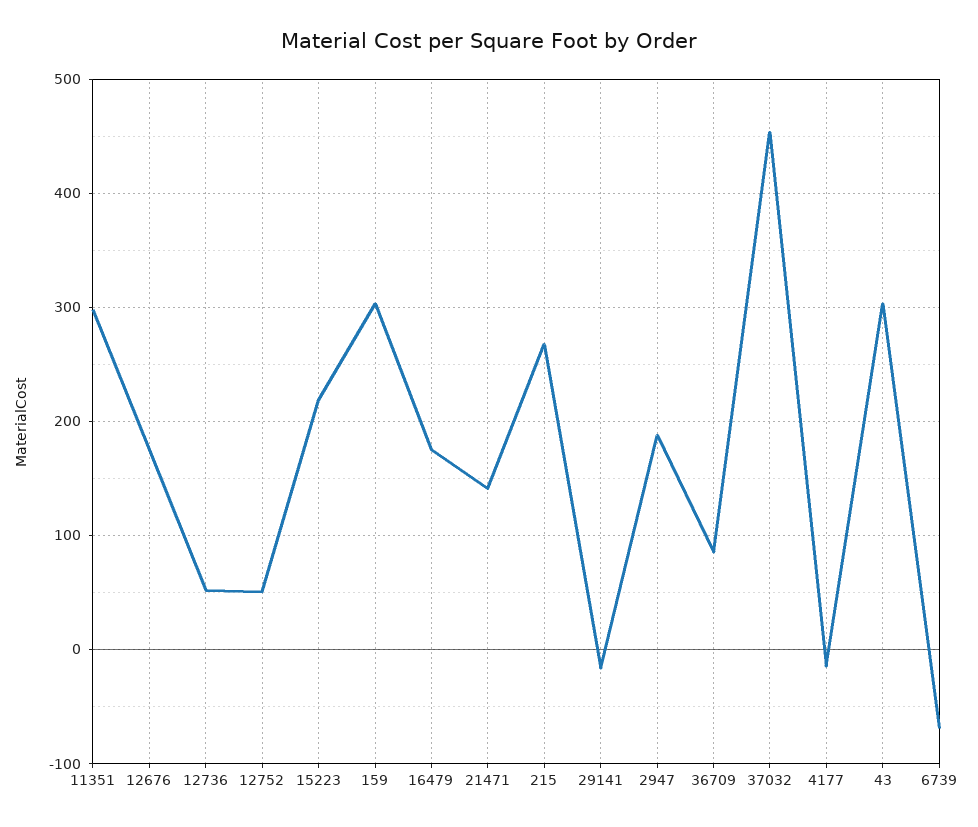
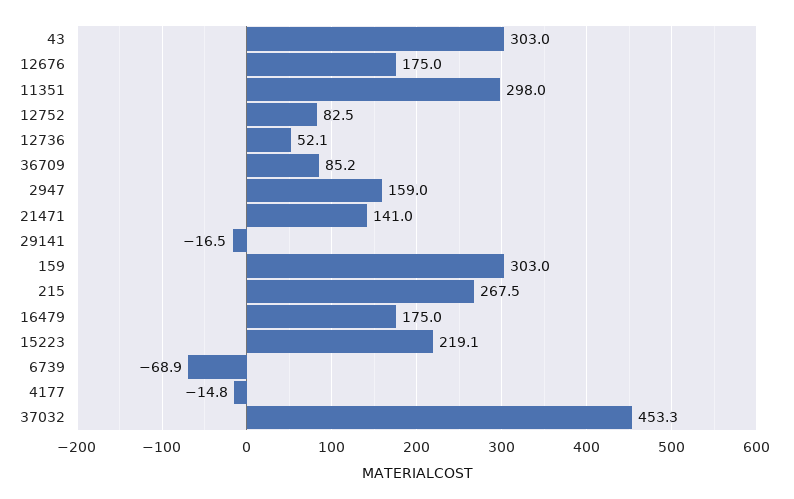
  {
    "11351": 298,
    "12676": 175,
    "12736": 52.1,
-   "12752": 50,
+   "12752": 82.5,
    "15223": 219.1,
    "159": 303,
    "16479": 175,
    "21471": 141,
    "215": 267.5,
    "29141": -16.5,
-   "2947": 190,
+   "2947": 159,
    "36709": 85.2,
    "37032": 453.3,
    "4177": -14.8,
    "43": 303,
    "6739": -68.9
  }

